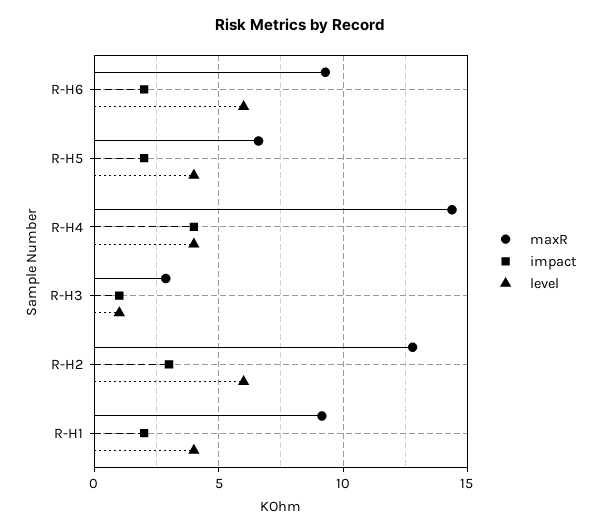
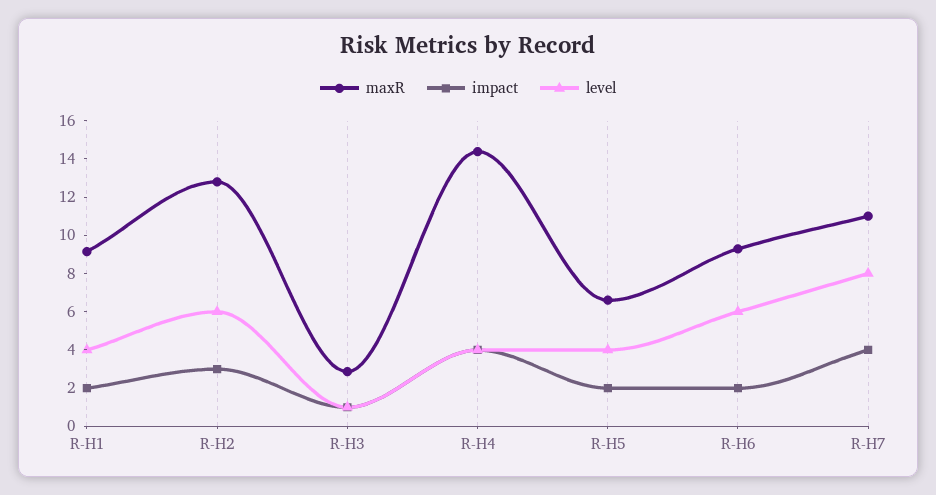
  {
    "maxR": {
      "R-H6": 9.5,
      "R-H5": 6.5,
      "R-H4": 14.5,
      "R-H3": 3,
      "R-H2": 13,
-     "R-H1": 9
+     "R-H1": 9,
+     "R-H7": 11
    },
    "impact": {
      "R-H6": 2,
      "R-H5": 2,
      "R-H4": 4,
      "R-H3": 1,
      "R-H2": 3,
-     "R-H1": 2
+     "R-H1": 2,
+     "R-H7": 4
    },
    "level": {
      "R-H6": 6,
      "R-H5": 4,
      "R-H4": 4,
      "R-H3": 1,
      "R-H2": 6,
-     "R-H1": 4
+     "R-H1": 4,
+     "R-H7": 8
    }
  }

